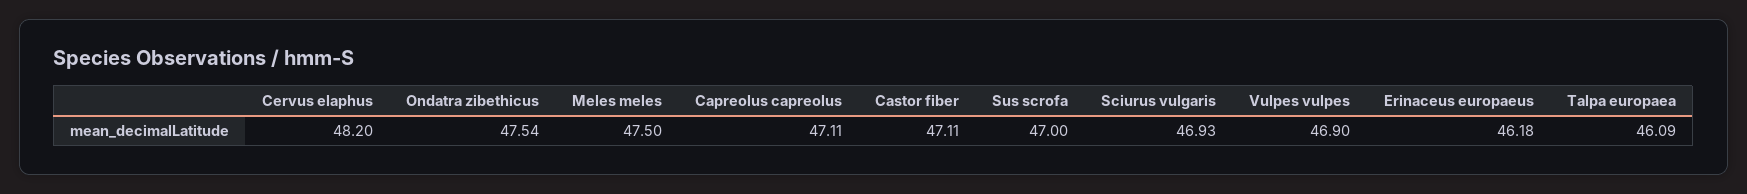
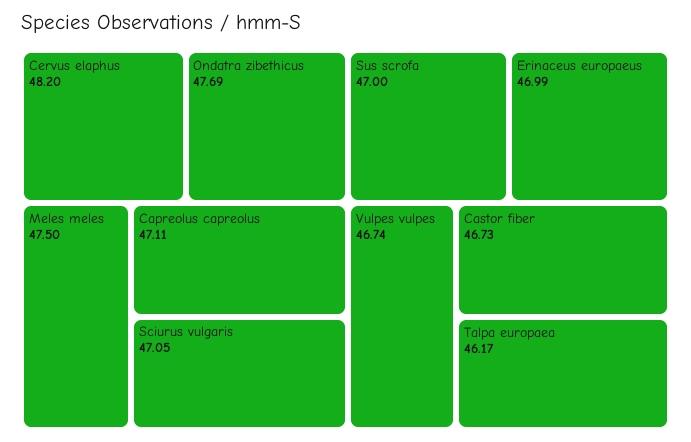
  {
    "Cervus elaphus": 48.2,
-   "Ondatra zibethicus": 47.54,
+   "Ondatra zibethicus": 47.69,
    "Meles meles": 47.5,
    "Capreolus capreolus": 47.11,
-   "Castor fiber": 47.11,
+   "Castor fiber": 46.73,
    "Sus scrofa": 47,
-   "Sciurus vulgaris": 46.93,
+   "Sciurus vulgaris": 47.05,
-   "Vulpes vulpes": 46.9,
+   "Vulpes vulpes": 46.74,
-   "Erinaceus europaeus": 46.18,
+   "Erinaceus europaeus": 46.99,
-   "Talpa europaea": 46.09
+   "Talpa europaea": 46.17
  }

